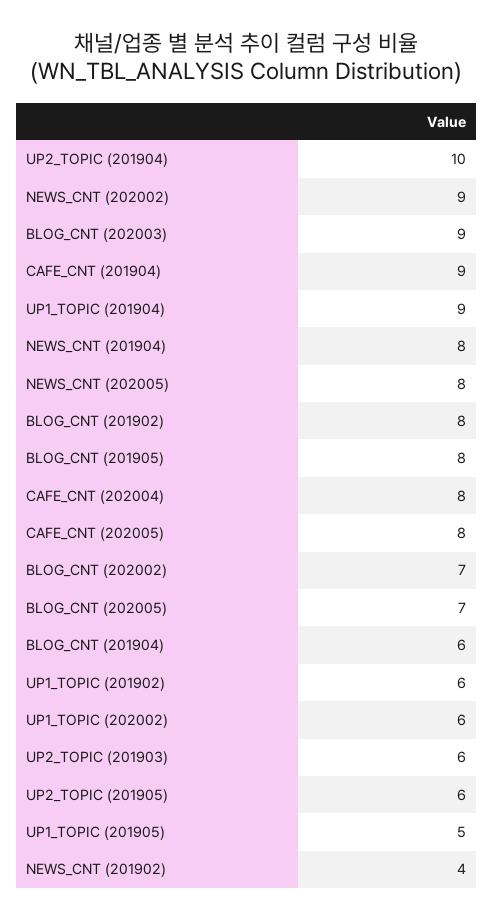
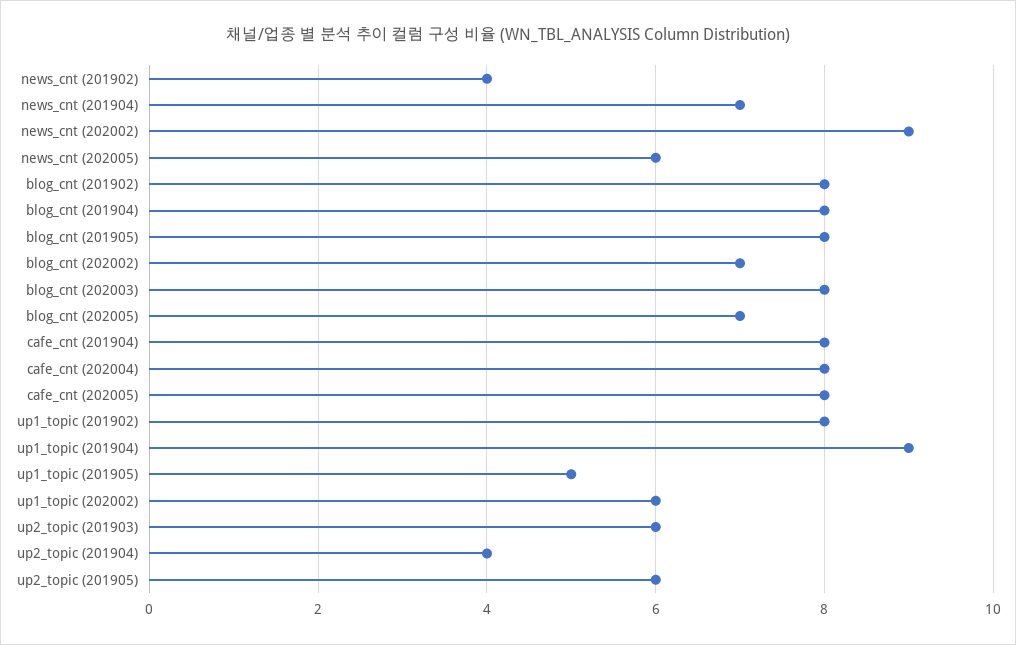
  {
-   "UP2_TOPIC (201904)": 10,
+   "UP2_TOPIC (201904)": 4,
    "NEWS_CNT (202002)": 9,
-   "BLOG_CNT (202003)": 9,
+   "BLOG_CNT (202003)": 8,
-   "CAFE_CNT (201904)": 9,
+   "CAFE_CNT (201904)": 8,
    "UP1_TOPIC (201904)": 9,
-   "NEWS_CNT (201904)": 8,
+   "NEWS_CNT (201904)": 7,
-   "NEWS_CNT (202005)": 8,
+   "NEWS_CNT (202005)": 6,
    "BLOG_CNT (201902)": 8,
    "BLOG_CNT (201905)": 8,
    "CAFE_CNT (202004)": 8,
    "CAFE_CNT (202005)": 8,
    "BLOG_CNT (202002)": 7,
    "BLOG_CNT (202005)": 7,
-   "BLOG_CNT (201904)": 6,
+   "BLOG_CNT (201904)": 8,
-   "UP1_TOPIC (201902)": 6,
+   "UP1_TOPIC (201902)": 8,
    "UP1_TOPIC (202002)": 6,
    "UP2_TOPIC (201903)": 6,
    "UP2_TOPIC (201905)": 6,
    "UP1_TOPIC (201905)": 5,
    "NEWS_CNT (201902)": 4
  }

